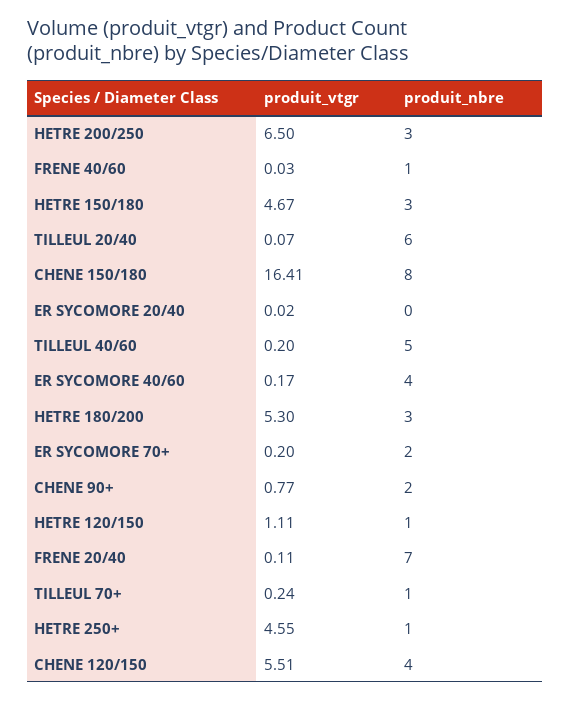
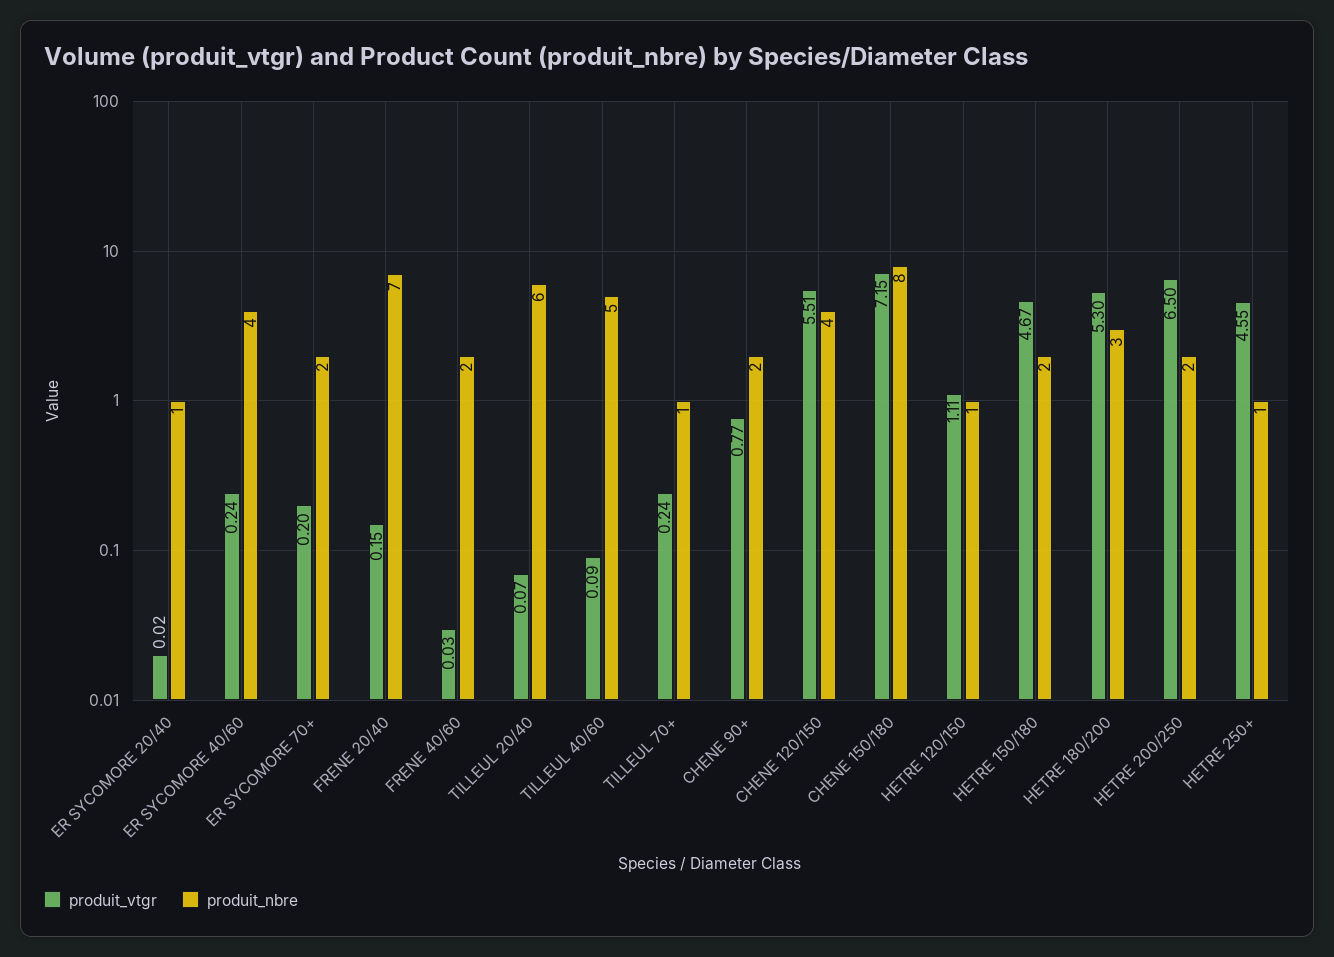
  {
    "produit_vtgr": {
      "HETRE 200/250": 6.5,
      "FRENE 40/60": 0.03,
      "HETRE 150/180": 4.67,
      "TILLEUL 20/40": 0.07,
-     "CHENE 150/180": 16.41,
+     "CHENE 150/180": 7.15,
      "ER SYCOMORE 20/40": 0.02,
-     "TILLEUL 40/60": 0.2,
+     "TILLEUL 40/60": 0.09,
-     "ER SYCOMORE 40/60": 0.17,
+     "ER SYCOMORE 40/60": 0.24,
      "HETRE 180/200": 5.3,
      "ER SYCOMORE 70+": 0.2,
      "CHENE 90+": 0.77,
      "HETRE 120/150": 1.11,
-     "FRENE 20/40": 0.11,
+     "FRENE 20/40": 0.15,
      "TILLEUL 70+": 0.24,
      "HETRE 250+": 4.55,
      "CHENE 120/150": 5.51
    },
    "produit_nbre": {
-     "HETRE 200/250": 3,
+     "HETRE 200/250": 2,
-     "FRENE 40/60": 1,
+     "FRENE 40/60": 2,
-     "HETRE 150/180": 3,
+     "HETRE 150/180": 2,
      "TILLEUL 20/40": 6,
      "CHENE 150/180": 8,
-     "ER SYCOMORE 20/40": 0,
+     "ER SYCOMORE 20/40": 1,
      "TILLEUL 40/60": 5,
      "ER SYCOMORE 40/60": 4,
      "HETRE 180/200": 3,
      "ER SYCOMORE 70+": 2,
      "CHENE 90+": 2,
      "HETRE 120/150": 1,
      "FRENE 20/40": 7,
      "TILLEUL 70+": 1,
      "HETRE 250+": 1,
      "CHENE 120/150": 4
    }
  }

